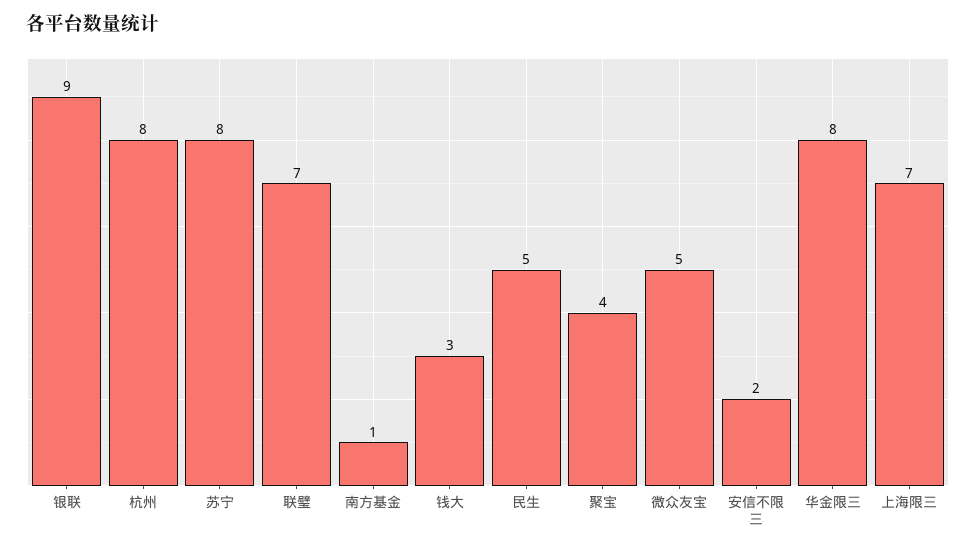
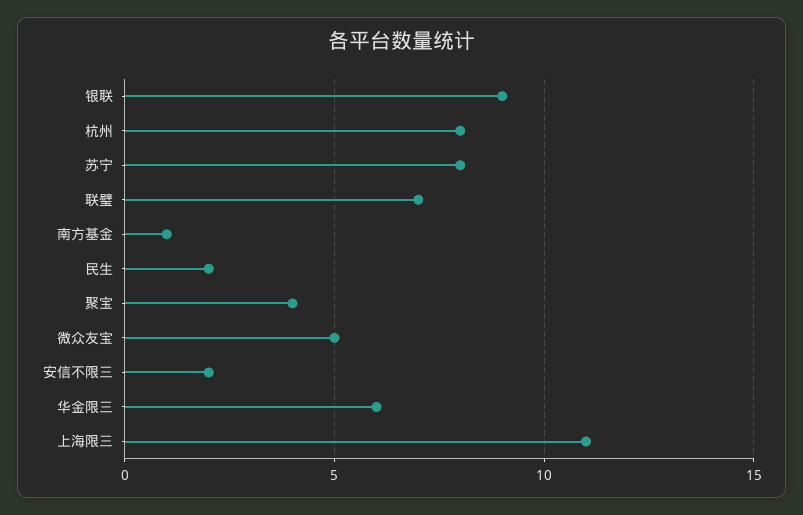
  {
    "银联": 9,
    "杭州": 8,
    "苏宁": 8,
    "联璧": 7,
    "南方基金": 1,
-   "钱大": 3,
-   "民生": 5,
+   "民生": 2,
    "聚宝": 4,
    "微众友宝": 5,
    "安信不限三": 2,
-   "华金限三": 8,
+   "华金限三": 6,
-   "上海限三": 7
+   "上海限三": 11
  }

